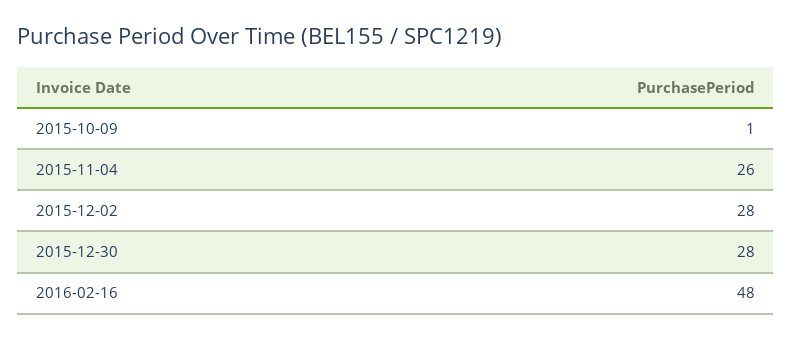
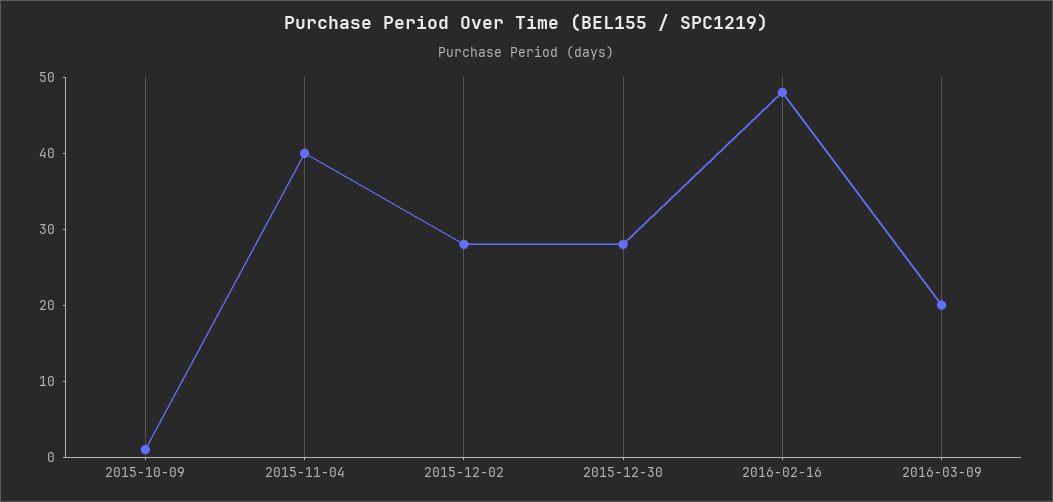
  {
    "2015-10-09": 1,
-   "2015-11-04": 26,
+   "2015-11-04": 40,
    "2015-12-02": 28,
    "2015-12-30": 28,
-   "2016-02-16": 48
+   "2016-02-16": 48,
+   "2016-03-09": 20
  }

